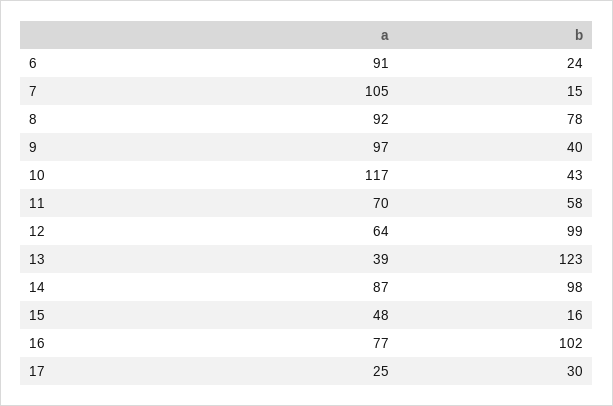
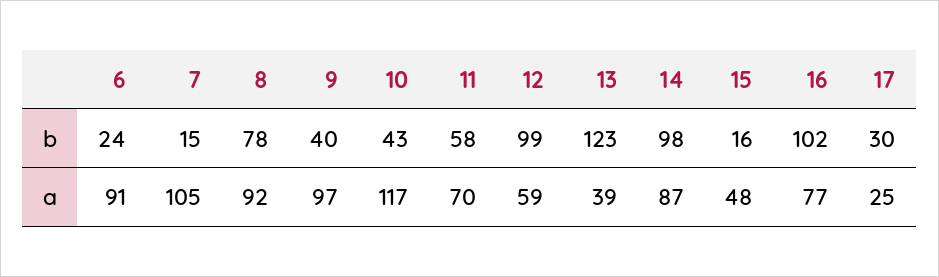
  {
    "a": {
      "6": 91,
      "7": 105,
      "8": 92,
      "9": 97,
      "10": 117,
      "11": 70,
-     "12": 64,
+     "12": 59,
      "13": 39,
      "14": 87,
      "15": 48,
      "16": 77,
      "17": 25
    },
    "b": {
      "6": 24,
      "7": 15,
      "8": 78,
      "9": 40,
      "10": 43,
      "11": 58,
      "12": 99,
      "13": 123,
      "14": 98,
      "15": 16,
      "16": 102,
      "17": 30
    }
  }

